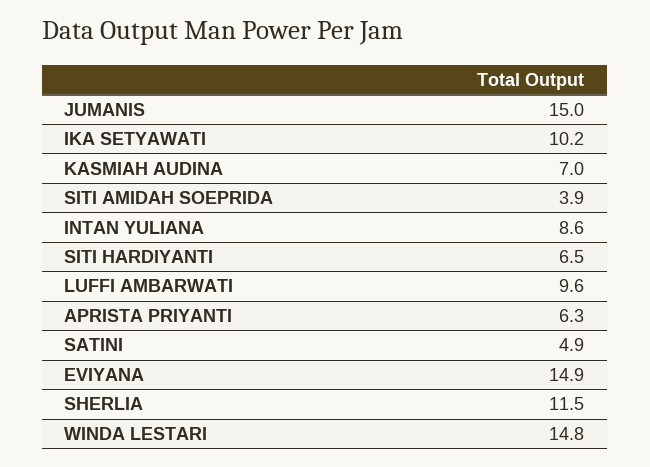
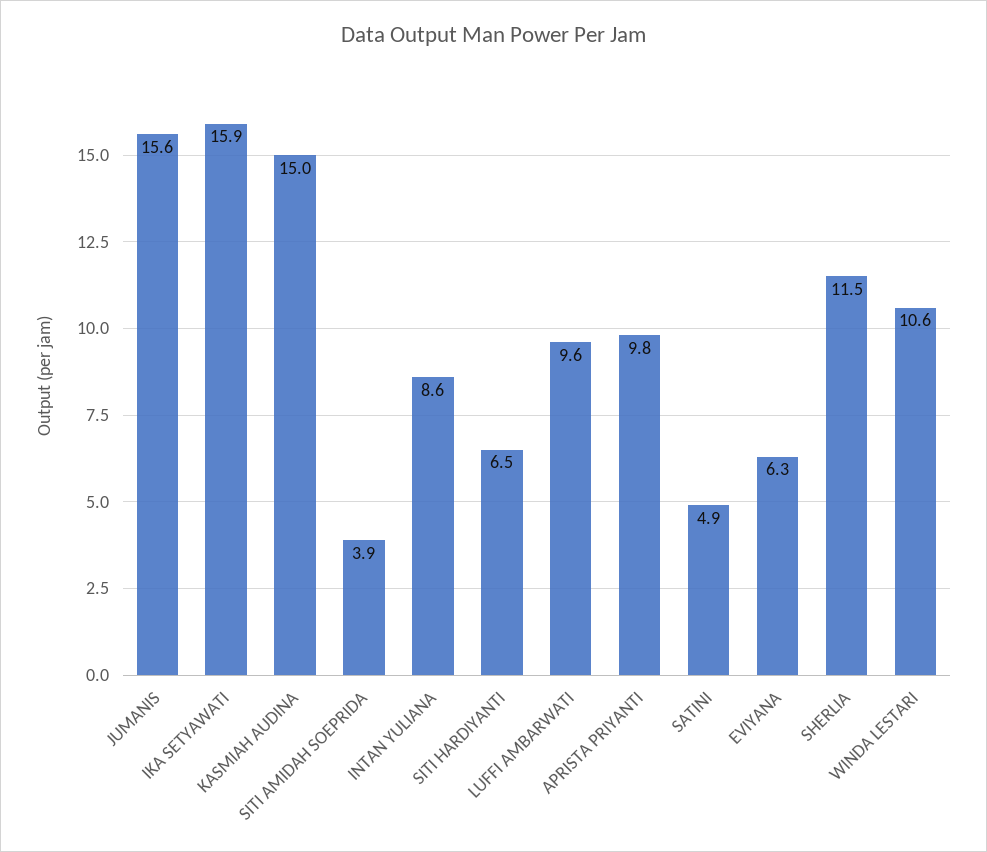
  {
-   "JUMANIS": 15,
+   "JUMANIS": 15.6,
-   "IKA SETYAWATI": 10.2,
+   "IKA SETYAWATI": 15.9,
-   "KASMIAH AUDINA": 7,
+   "KASMIAH AUDINA": 15,
    "SITI AMIDAH SOEPRIDA": 3.9,
    "INTAN YULIANA": 8.6,
    "SITI HARDIYANTI": 6.5,
    "LUFFI AMBARWATI": 9.6,
-   "APRISTA PRIYANTI": 6.3,
+   "APRISTA PRIYANTI": 9.8,
    "SATINI": 4.9,
-   "EVIYANA": 14.9,
+   "EVIYANA": 6.3,
    "SHERLIA": 11.5,
-   "WINDA LESTARI": 14.8
+   "WINDA LESTARI": 10.6
  }

